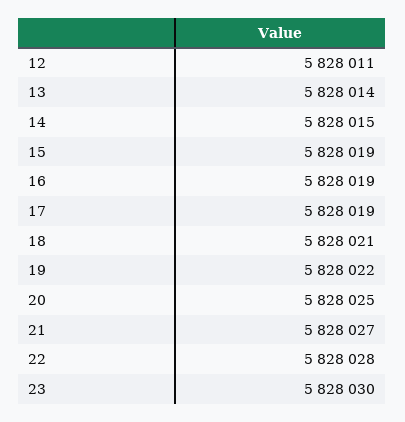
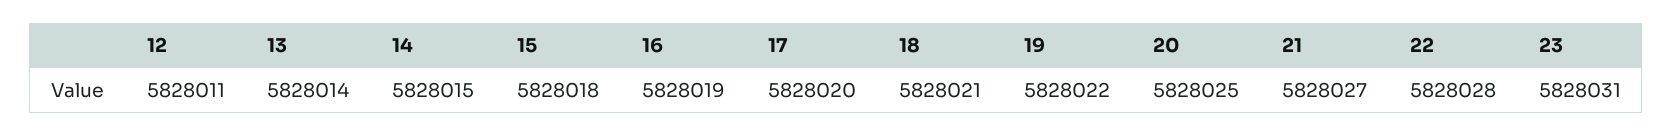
  {
    "12": 5828011,
    "13": 5828014,
    "14": 5828015,
-   "15": 5828019,
+   "15": 5828018,
    "16": 5828019,
-   "17": 5828019,
+   "17": 5828020,
    "18": 5828021,
    "19": 5828022,
    "20": 5828025,
    "21": 5828027,
    "22": 5828028,
-   "23": 5828030
+   "23": 5828031
  }

